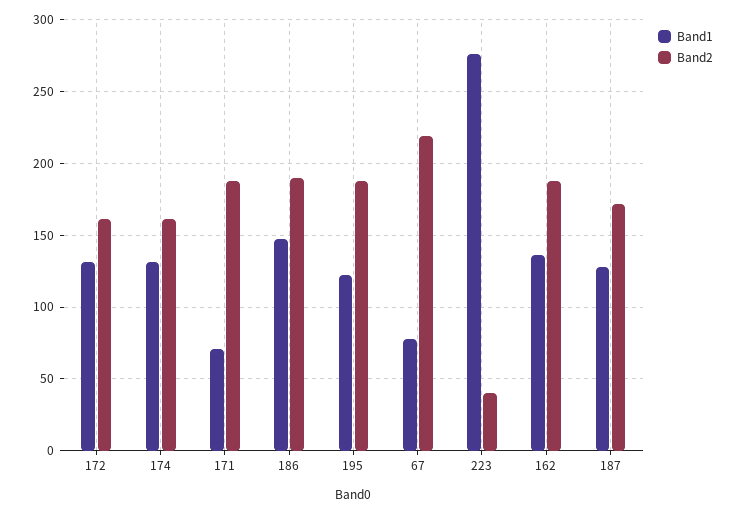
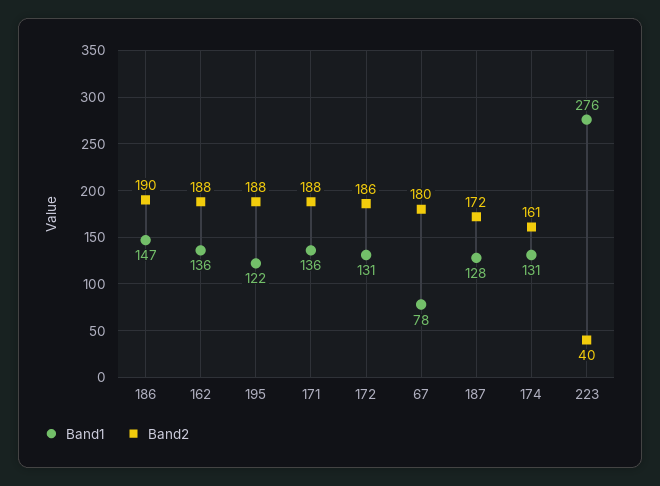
  {
    "Band1": {
      "172": 131,
      "174": 131,
-     "171": 70,
+     "171": 136,
      "186": 147,
      "195": 122,
      "67": 78,
      "223": 276,
      "162": 136,
      "187": 128
    },
    "Band2": {
-     "172": 160,
+     "172": 186,
      "174": 161,
      "171": 188,
      "186": 190,
      "195": 188,
-     "67": 220,
+     "67": 180,
      "223": 40,
      "162": 188,
      "187": 172
    }
  }

